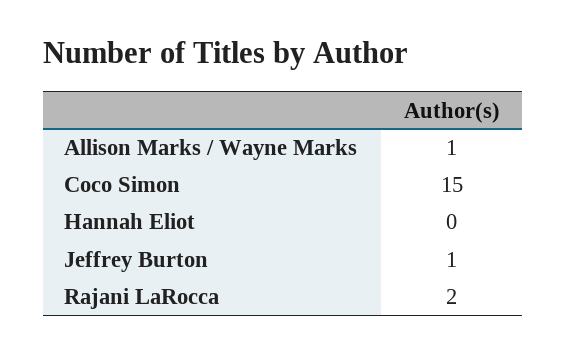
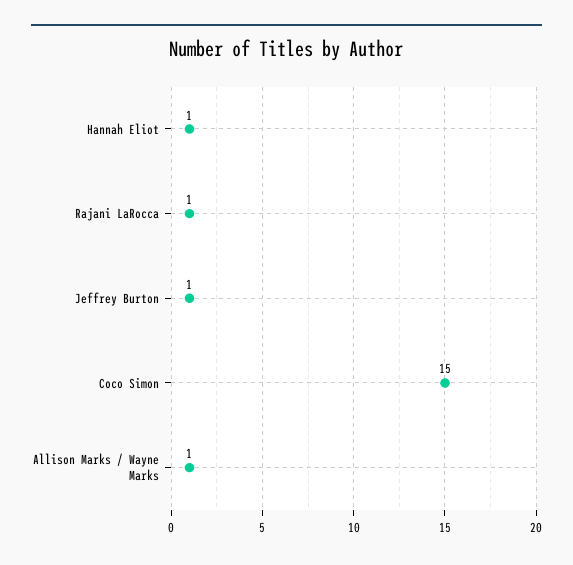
  {
    "Allison Marks / Wayne Marks": 1,
    "Coco Simon": 15,
-   "Hannah Eliot": 0,
+   "Hannah Eliot": 1,
    "Jeffrey Burton": 1,
-   "Rajani LaRocca": 2
+   "Rajani LaRocca": 1
  }

